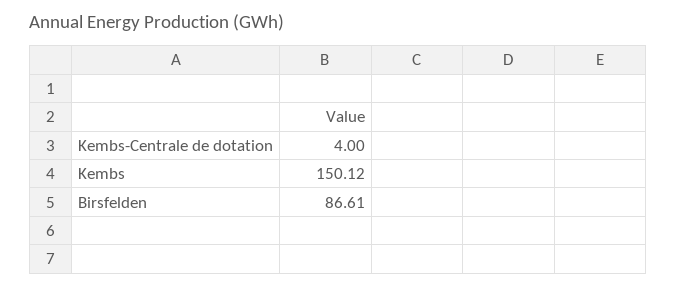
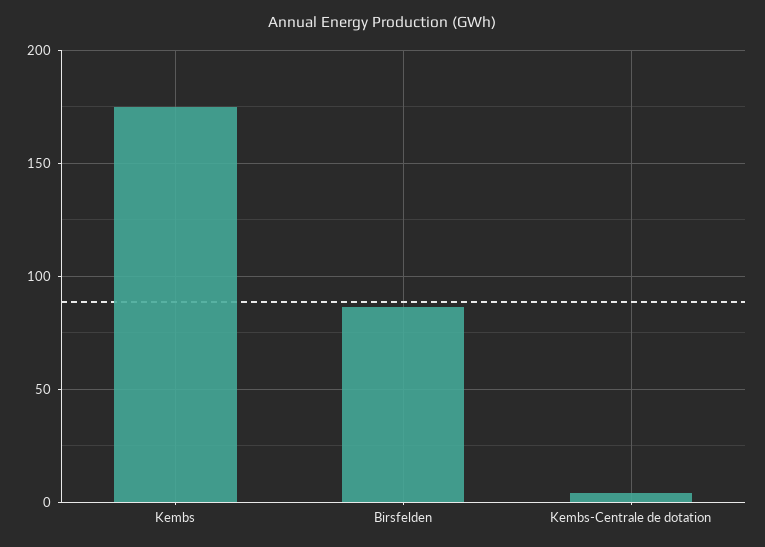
  {
    "Kembs-Centrale de dotation": 4,
-   "Kembs": 150.12,
+   "Kembs": 175,
    "Birsfelden": 86.61
  }

